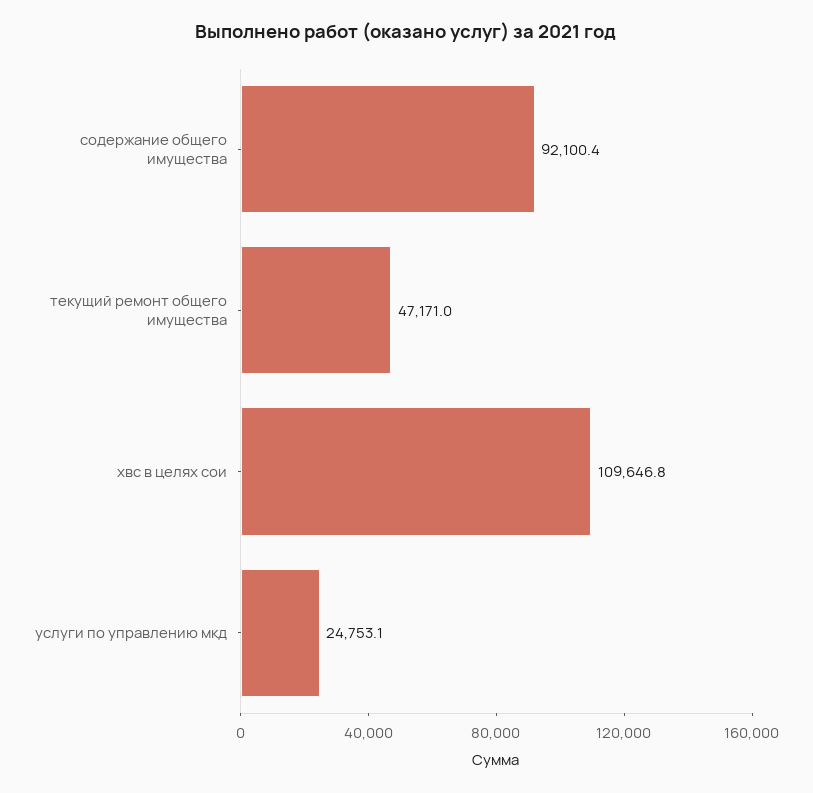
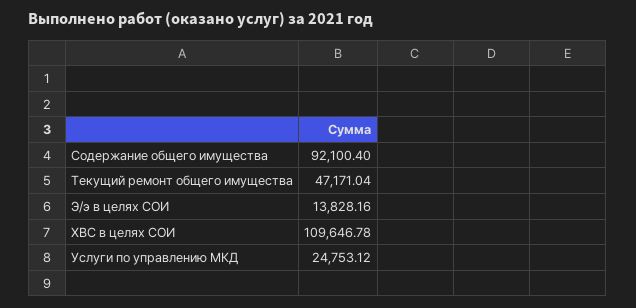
  {
    "содержание общего имущества": 92100.4,
    "текущий ремонт общего имущества": 47171.04,
    "хвс в целях сои": 109646.78,
-   "услуги по управлению мкд": 24753.12
+   "услуги по управлению мкд": 24753.12,
+   "Э/э в целях СОИ": 13828.16
  }

